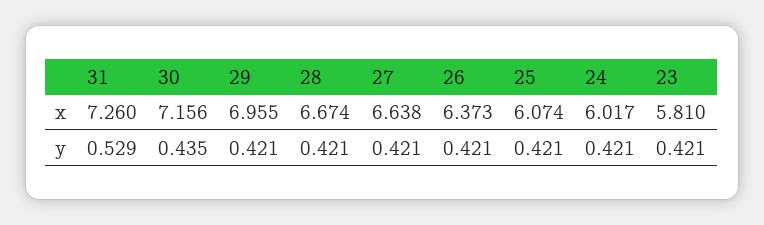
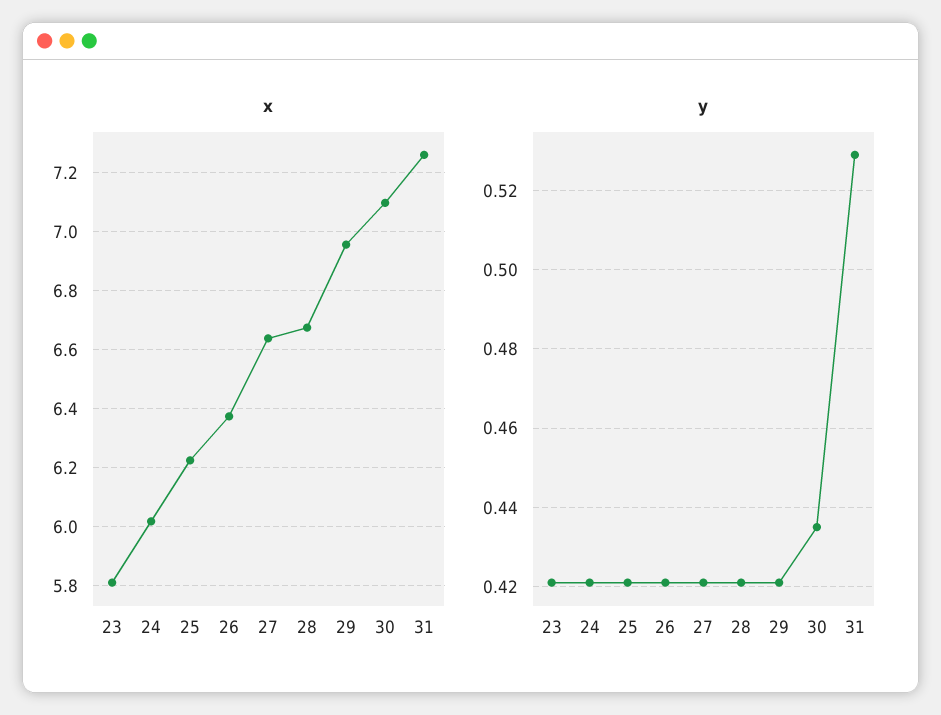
  {
    "x": {
      "31": 7.26,
-     "30": 7.156,
+     "30": 7.1,
      "29": 6.955,
      "28": 6.674,
      "27": 6.638,
      "26": 6.373,
-     "25": 6.074,
+     "25": 6.225,
      "24": 6.017,
      "23": 5.81
    },
    "y": {
      "31": 0.529,
      "30": 0.435,
      "29": 0.421,
      "28": 0.421,
      "27": 0.421,
      "26": 0.421,
      "25": 0.421,
      "24": 0.421,
      "23": 0.421
    }
  }

